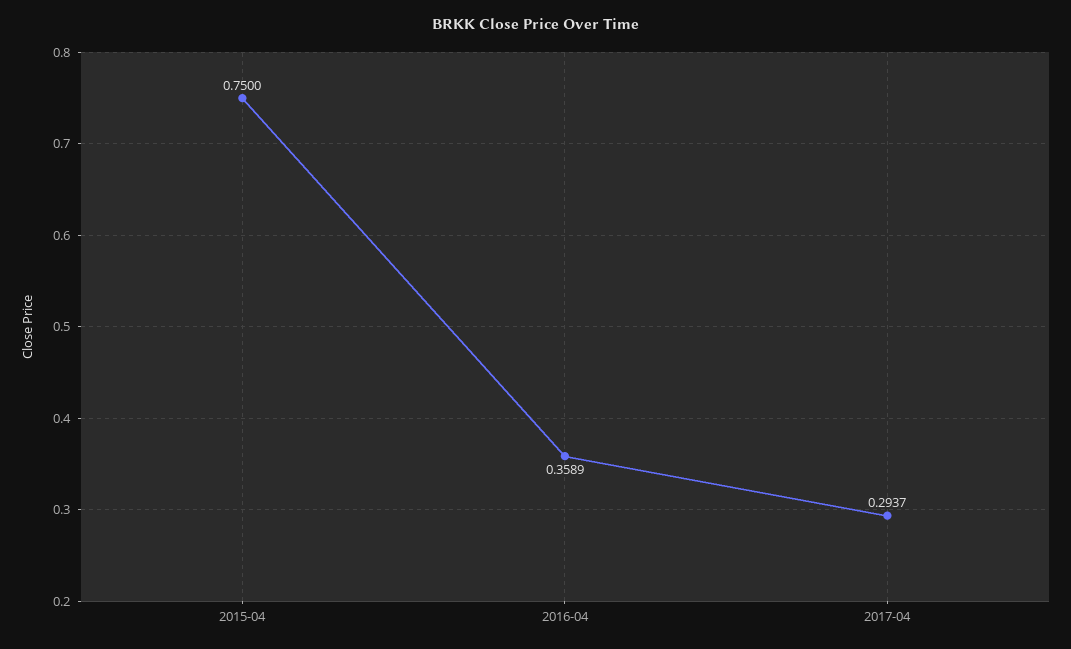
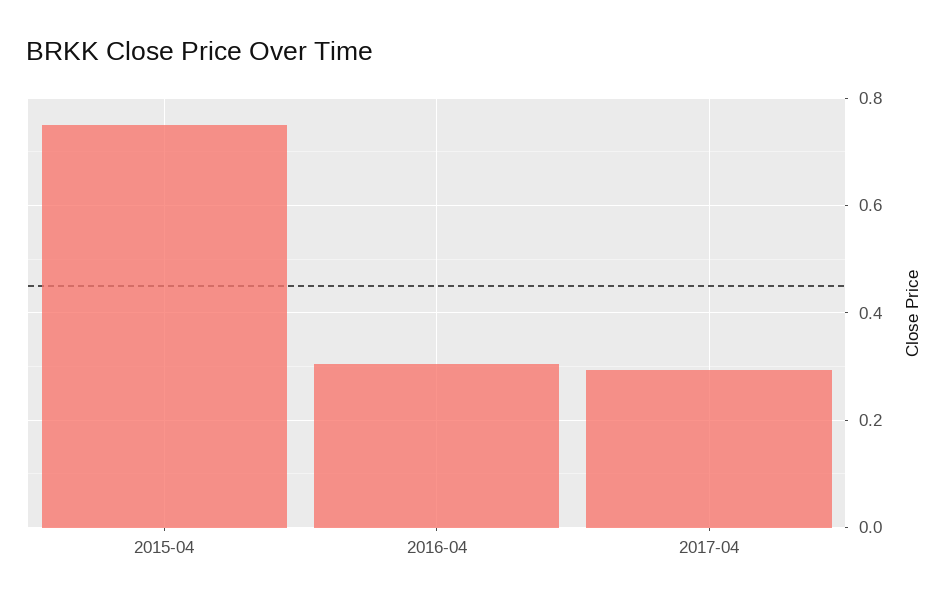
  {
    "2015-04": 0.75,
-   "2016-04": 0.3589,
+   "2016-04": 0.3,
    "2017-04": 0.2937
  }

